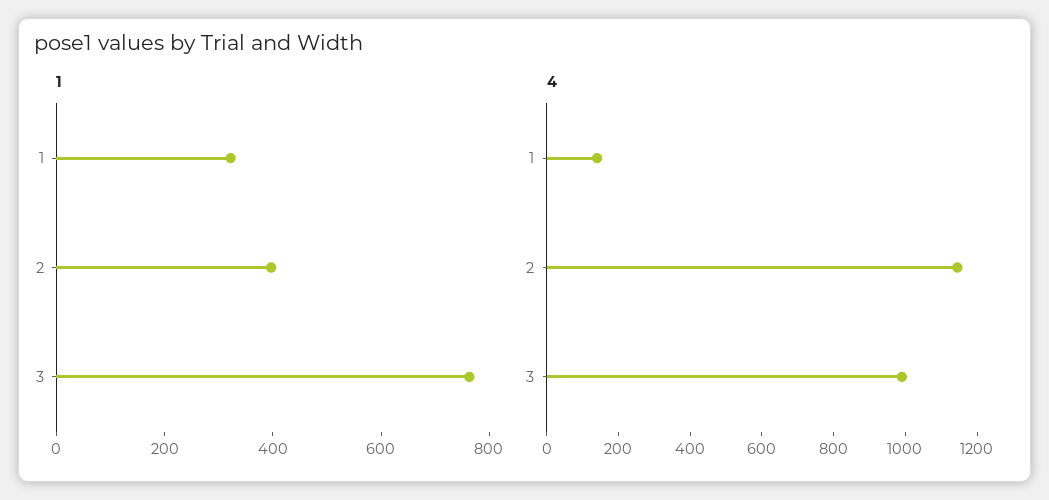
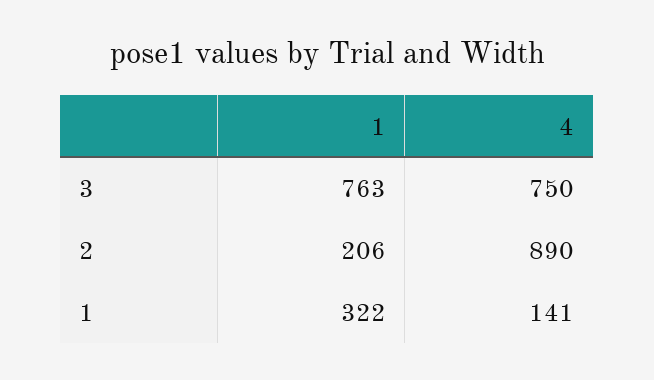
  {
    "1": {
      "1": 322,
-     "2": 400,
+     "2": 206,
      "3": 763
    },
    "4": {
      "1": 141,
-     "2": 1150,
+     "2": 890,
-     "3": 1000
+     "3": 750
    }
  }

